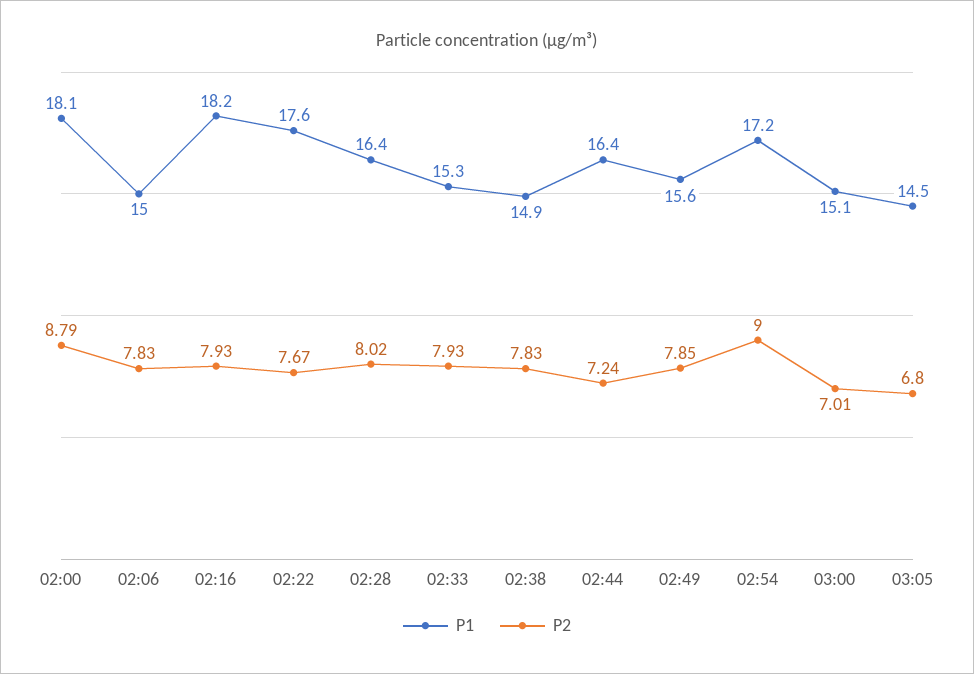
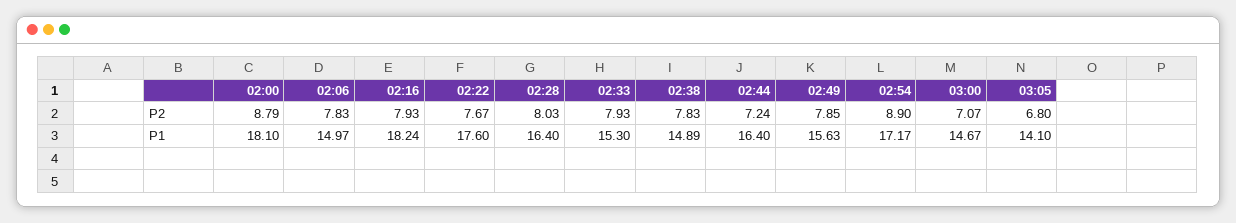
  {
    "P1": {
      "02:00": 18.1,
      "02:06": 14.97,
      "02:16": 18.24,
      "02:22": 17.6,
      "02:28": 16.4,
      "02:33": 15.3,
      "02:38": 14.89,
      "02:44": 16.4,
      "02:49": 15.63,
      "02:54": 17.17,
-     "03:00": 15.1,
+     "03:00": 14.67,
-     "03:05": 14.5
+     "03:05": 14.1
    },
    "P2": {
      "02:00": 8.79,
      "02:06": 7.83,
      "02:16": 7.93,
      "02:22": 7.67,
-     "02:28": 8.02,
+     "02:28": 8.03,
      "02:33": 7.93,
      "02:38": 7.83,
      "02:44": 7.24,
      "02:49": 7.85,
-     "02:54": 9,
+     "02:54": 8.9,
-     "03:00": 7.01,
+     "03:00": 7.07,
      "03:05": 6.8
    }
  }

